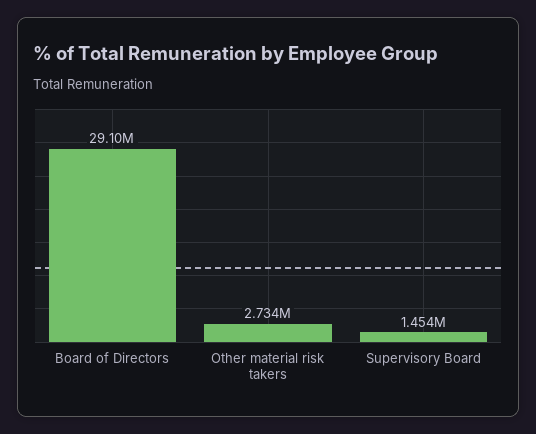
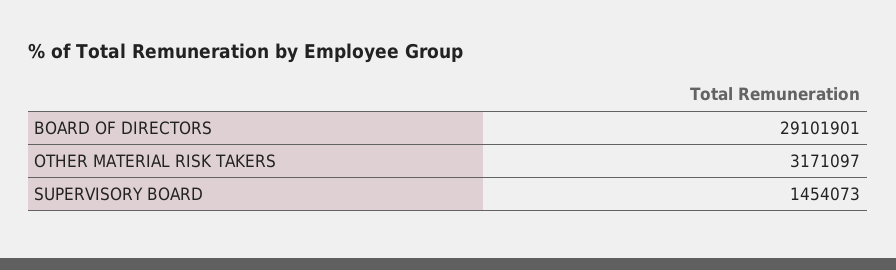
  {
    "Board of Directors": 29101901,
-   "Other material risk takers": 2734000,
+   "Other material risk takers": 3171097,
    "Supervisory Board": 1454073
  }

